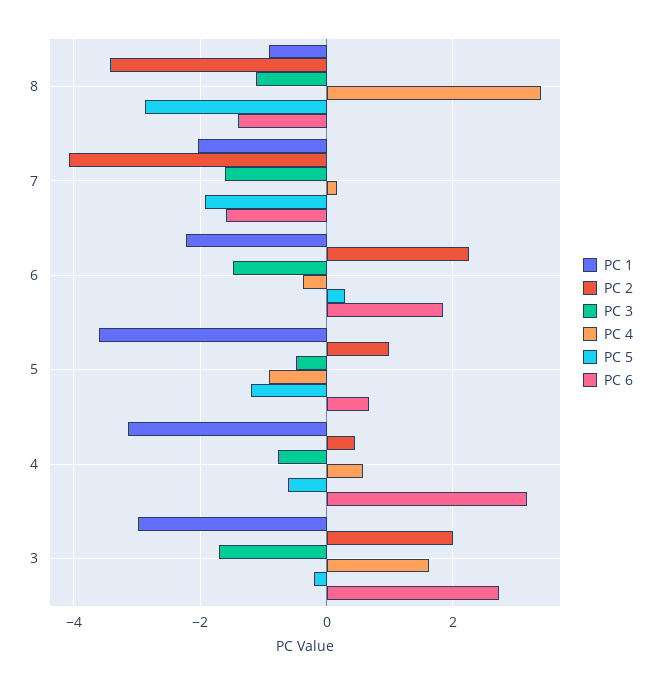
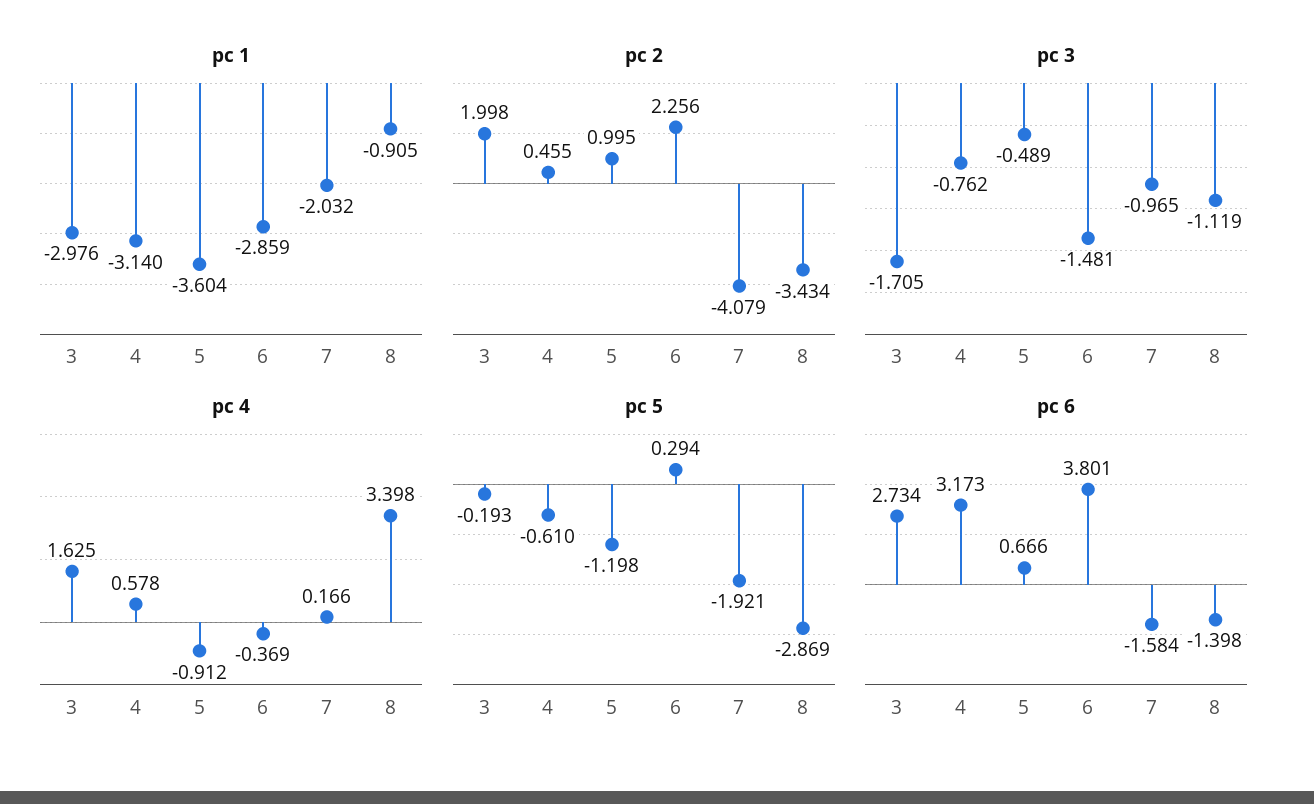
  {
    "PC 1": {
      "8": -0.905,
      "7": -2.032,
-     "6": -2.2,
+     "6": -2.859,
      "5": -3.604,
      "4": -3.14,
      "3": -2.976
    },
    "PC 2": {
      "8": -3.434,
      "7": -4.079,
      "6": 2.256,
      "5": 0.995,
      "4": 0.455,
      "3": 1.998
    },
    "PC 3": {
      "8": -1.119,
-     "7": -1.6,
+     "7": -0.965,
      "6": -1.481,
      "5": -0.489,
      "4": -0.762,
      "3": -1.705
    },
    "PC 4": {
      "8": 3.398,
      "7": 0.166,
      "6": -0.369,
      "5": -0.912,
      "4": 0.578,
      "3": 1.625
    },
    "PC 5": {
      "8": -2.869,
      "7": -1.921,
      "6": 0.294,
      "5": -1.198,
      "4": -0.61,
      "3": -0.193
    },
    "PC 6": {
      "8": -1.398,
      "7": -1.584,
-     "6": 1.8,
+     "6": 3.801,
      "5": 0.666,
      "4": 3.173,
      "3": 2.734
    }
  }

